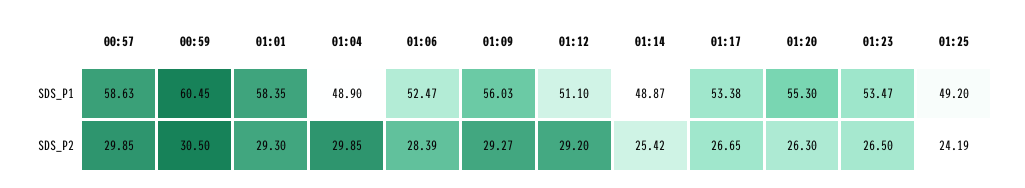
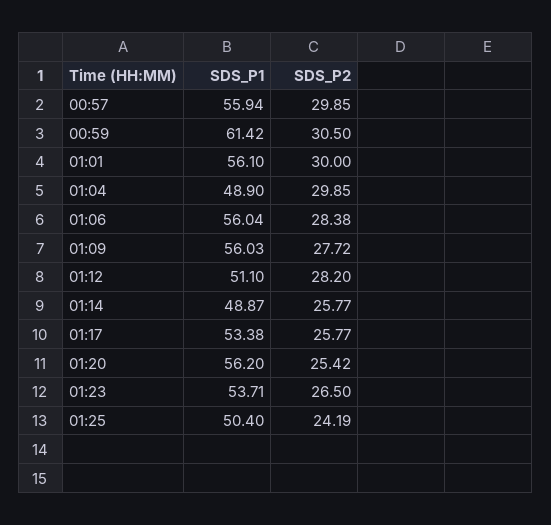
  {
    "00:57": {
-     "SDS_P1": 58.63,
+     "SDS_P1": 55.94,
      "SDS_P2": 29.85
    },
    "00:59": {
-     "SDS_P1": 60.45,
+     "SDS_P1": 61.42,
      "SDS_P2": 30.5
    },
    "01:01": {
-     "SDS_P1": 58.35,
+     "SDS_P1": 56.1,
-     "SDS_P2": 29.3
+     "SDS_P2": 30
    },
    "01:04": {
      "SDS_P1": 48.9,
      "SDS_P2": 29.85
    },
    "01:06": {
-     "SDS_P1": 52.47,
+     "SDS_P1": 56.04,
-     "SDS_P2": 28.39
+     "SDS_P2": 28.38
    },
    "01:09": {
      "SDS_P1": 56.03,
-     "SDS_P2": 29.27
+     "SDS_P2": 27.72
    },
    "01:12": {
      "SDS_P1": 51.1,
-     "SDS_P2": 29.2
+     "SDS_P2": 28.2
    },
    "01:14": {
      "SDS_P1": 48.87,
-     "SDS_P2": 25.42
+     "SDS_P2": 25.77
    },
    "01:17": {
      "SDS_P1": 53.38,
-     "SDS_P2": 26.65
+     "SDS_P2": 25.77
    },
    "01:20": {
-     "SDS_P1": 55.3,
+     "SDS_P1": 56.2,
-     "SDS_P2": 26.3
+     "SDS_P2": 25.42
    },
    "01:23": {
-     "SDS_P1": 53.47,
+     "SDS_P1": 53.71,
      "SDS_P2": 26.5
    },
    "01:25": {
-     "SDS_P1": 49.2,
+     "SDS_P1": 50.4,
      "SDS_P2": 24.19
    }
  }

